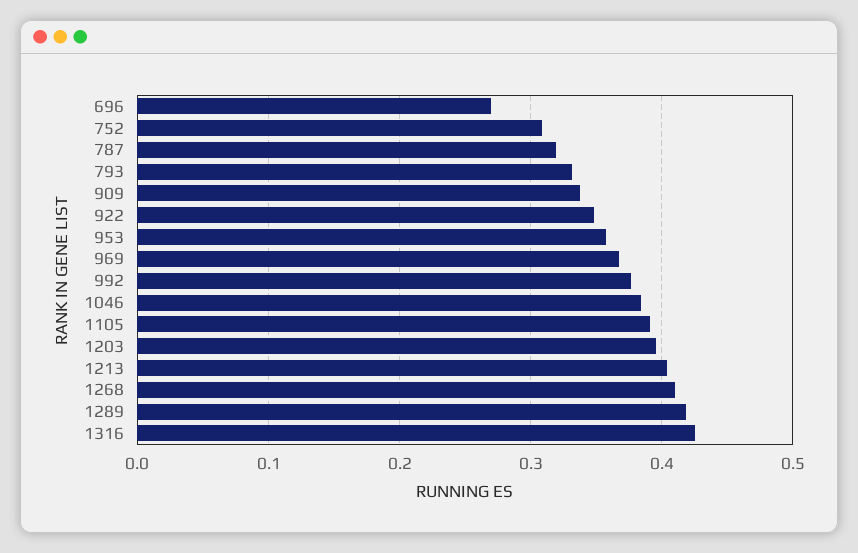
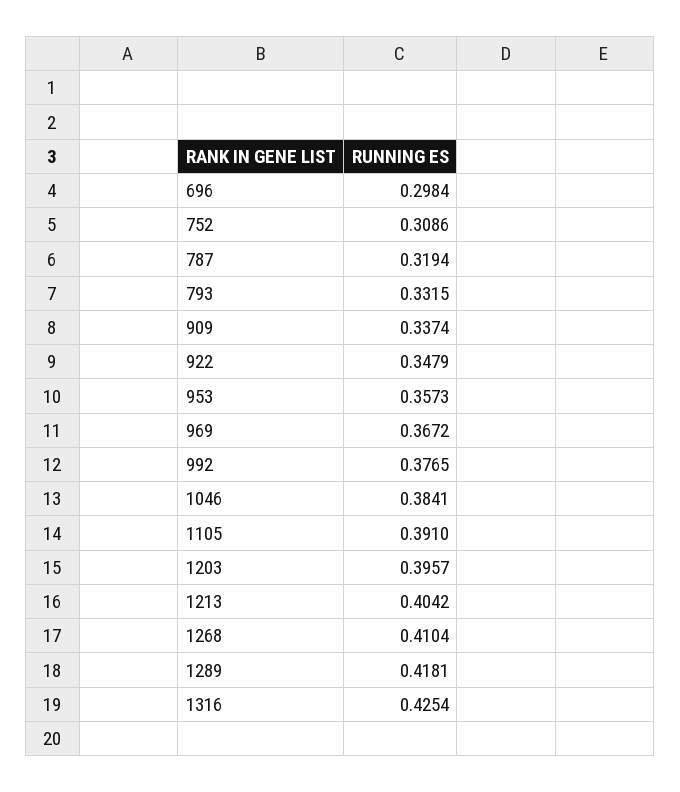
  {
-   "696": 0.27,
+   "696": 0.2984,
    "752": 0.3086,
    "787": 0.3194,
    "793": 0.3315,
    "909": 0.3374,
    "922": 0.3479,
    "953": 0.3573,
    "969": 0.3672,
    "992": 0.3765,
    "1046": 0.3841,
    "1105": 0.391,
    "1203": 0.3957,
    "1213": 0.4042,
    "1268": 0.4104,
    "1289": 0.4181,
    "1316": 0.4254
  }

